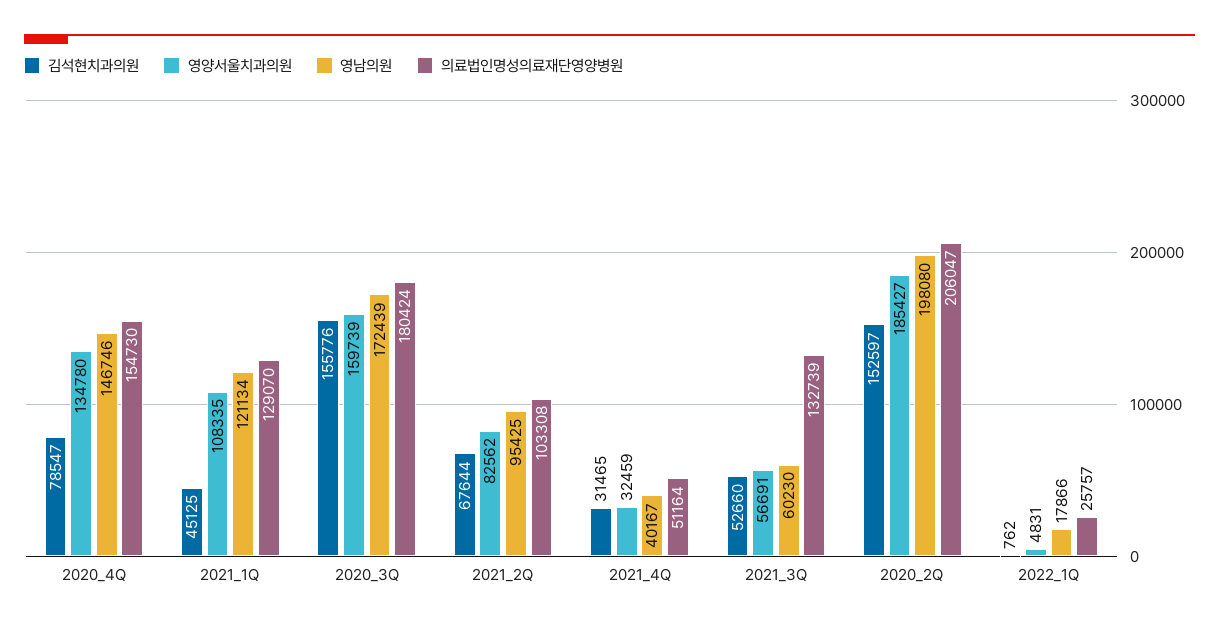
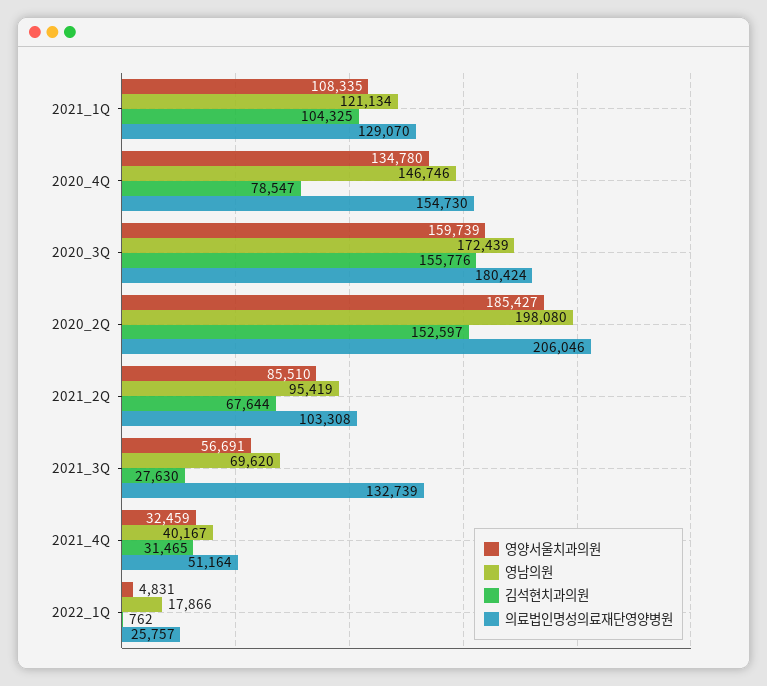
  {
    "김석현치과의원": {
      "2020_4Q": 78547,
-     "2021_1Q": 45125,
+     "2021_1Q": 104325,
      "2020_3Q": 155776,
      "2021_2Q": 67644,
      "2021_4Q": 31465,
-     "2021_3Q": 52660,
+     "2021_3Q": 27630,
      "2020_2Q": 152597,
      "2022_1Q": 762
    },
    "영양서울치과의원": {
      "2020_4Q": 134780,
      "2021_1Q": 108335,
      "2020_3Q": 159739,
-     "2021_2Q": 82562,
+     "2021_2Q": 85510,
      "2021_4Q": 32459,
      "2021_3Q": 56691,
      "2020_2Q": 185427,
      "2022_1Q": 4831
    },
    "영남의원": {
      "2020_4Q": 146746,
      "2021_1Q": 121134,
      "2020_3Q": 172439,
-     "2021_2Q": 95425,
+     "2021_2Q": 95419,
      "2021_4Q": 40167,
-     "2021_3Q": 60230,
+     "2021_3Q": 69620,
      "2020_2Q": 198080,
      "2022_1Q": 17866
    },
    "의료법인명성의료재단영양병원": {
      "2020_4Q": 154730,
      "2021_1Q": 129070,
      "2020_3Q": 180424,
      "2021_2Q": 103308,
      "2021_4Q": 51164,
      "2021_3Q": 132739,
-     "2020_2Q": 206047,
+     "2020_2Q": 206046,
      "2022_1Q": 25757
    }
  }

